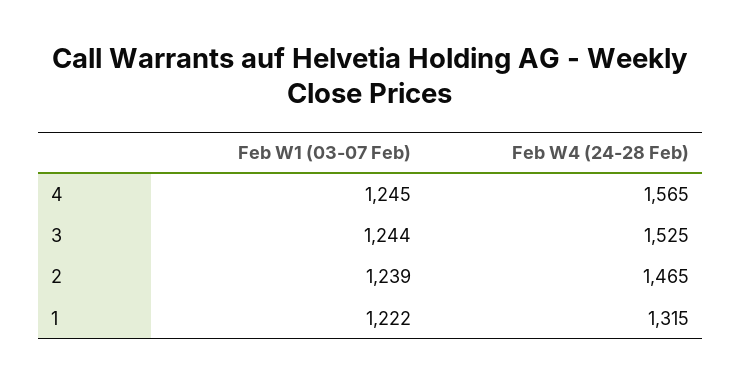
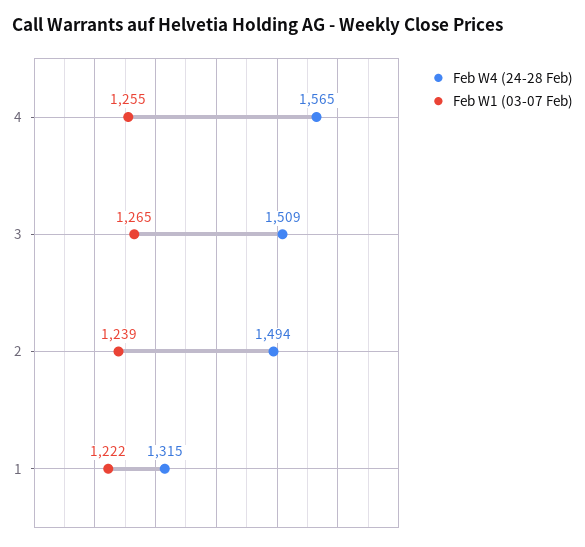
  {
    "Feb W1 (03-07 Feb)": {
-     "4": 1245,
+     "4": 1255,
-     "3": 1244,
+     "3": 1265,
      "2": 1239,
      "1": 1222
    },
    "Feb W4 (24-28 Feb)": {
      "4": 1565,
-     "3": 1525,
+     "3": 1509,
-     "2": 1465,
+     "2": 1494,
      "1": 1315
    }
  }

